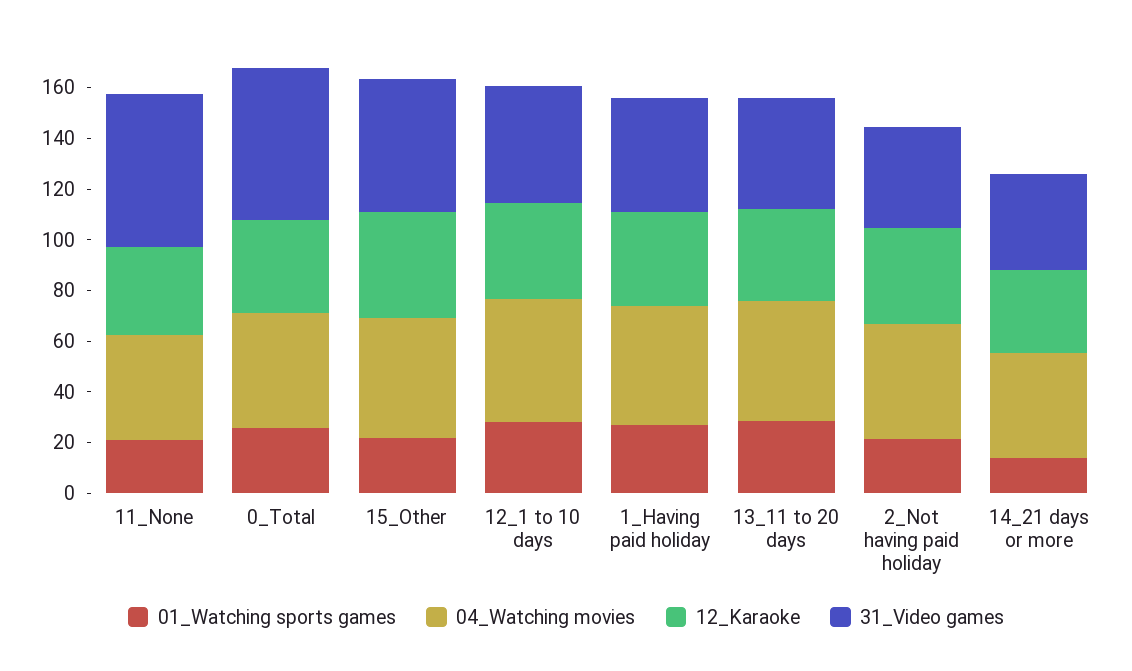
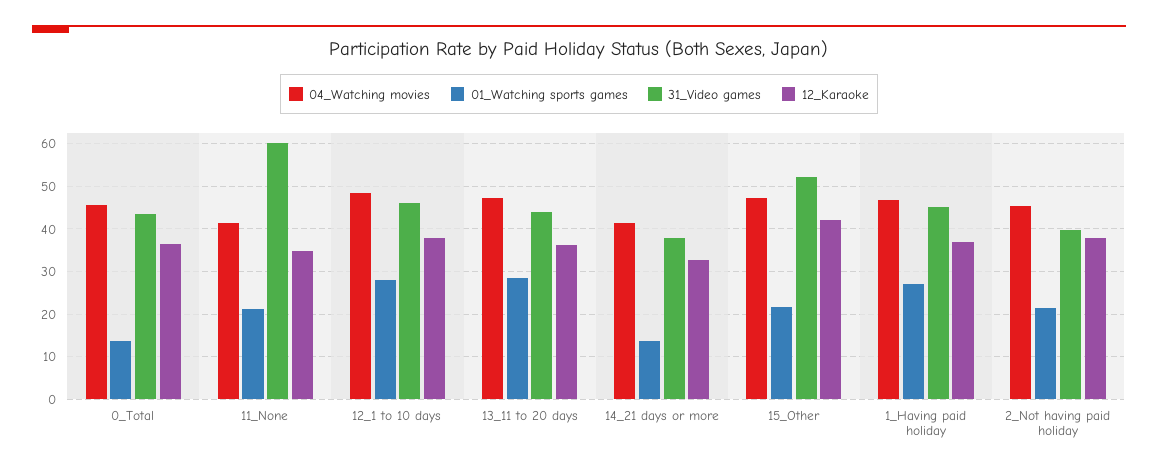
  {
    "01_Watching sports games": {
      "11_None": 22,
-     "0_Total": 25,
+     "0_Total": 14,
      "15_Other": 22,
      "12_1 to 10 days": 28,
      "1_Having paid holiday": 28,
      "13_11 to 20 days": 28,
      "2_Not having paid holiday": 22,
      "14_21 days or more": 14
    },
    "04_Watching movies": {
      "11_None": 42,
      "0_Total": 46,
      "15_Other": 48,
      "12_1 to 10 days": 48,
      "1_Having paid holiday": 46,
      "13_11 to 20 days": 48,
      "2_Not having paid holiday": 46,
      "14_21 days or more": 42
    },
    "12_Karaoke": {
      "11_None": 34,
      "0_Total": 36,
      "15_Other": 42,
      "12_1 to 10 days": 38,
      "1_Having paid holiday": 36,
      "13_11 to 20 days": 36,
      "2_Not having paid holiday": 38,
      "14_21 days or more": 32
    },
    "31_Video games": {
      "11_None": 60,
-     "0_Total": 60,
+     "0_Total": 44,
      "15_Other": 52,
      "12_1 to 10 days": 46,
      "1_Having paid holiday": 46,
      "13_11 to 20 days": 44,
      "2_Not having paid holiday": 40,
      "14_21 days or more": 38
    }
  }

